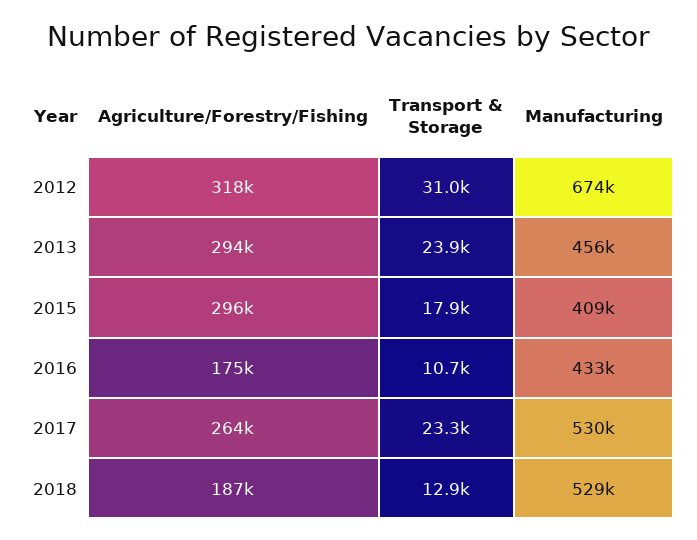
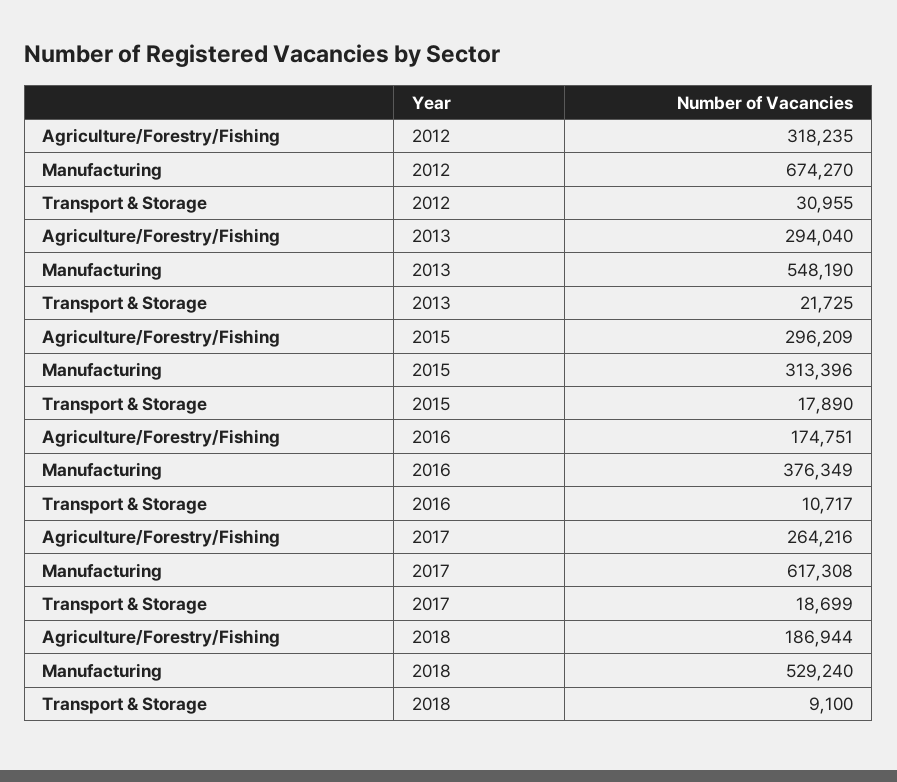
  {
    "Agriculture/Forestry/Fishing": {
      "2012": 318235,
      "2013": 294040,
      "2015": 296209,
      "2016": 174751,
      "2017": 264216,
      "2018": 186944
    },
    "Transport & Storage": {
      "2012": 30955,
-     "2013": 23900,
+     "2013": 21725,
      "2015": 17890,
      "2016": 10717,
-     "2017": 23300,
+     "2017": 18699,
-     "2018": 12900
+     "2018": 9100
    },
    "Manufacturing": {
      "2012": 674270,
-     "2013": 456000,
+     "2013": 548190,
-     "2015": 409000,
+     "2015": 313396,
-     "2016": 433000,
+     "2016": 376349,
-     "2017": 530000,
+     "2017": 617308,
      "2018": 529240
    }
  }

